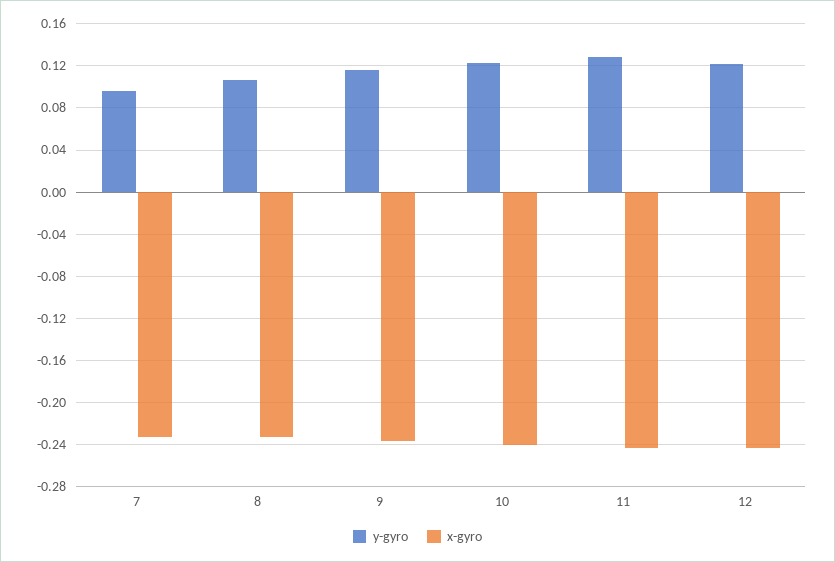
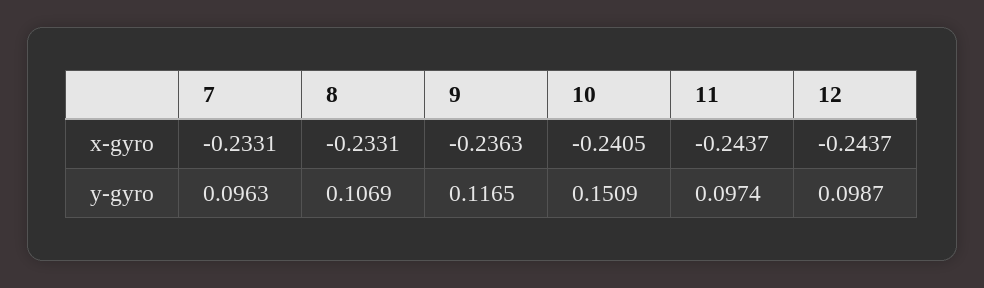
  {
    "y-gyro": {
      "7": 0.0963,
      "8": 0.1069,
      "9": 0.1165,
-     "10": 0.12,
+     "10": 0.1509,
-     "11": 0.13,
+     "11": 0.0974,
-     "12": 0.12
+     "12": 0.0987
    },
    "x-gyro": {
      "7": -0.2331,
      "8": -0.2331,
      "9": -0.2363,
      "10": -0.2405,
      "11": -0.2437,
      "12": -0.2437
    }
  }

